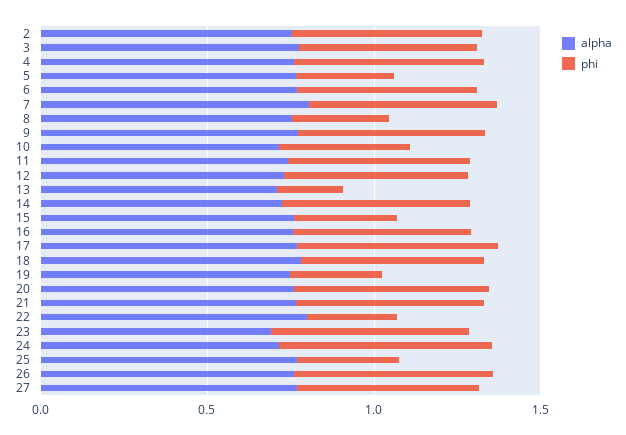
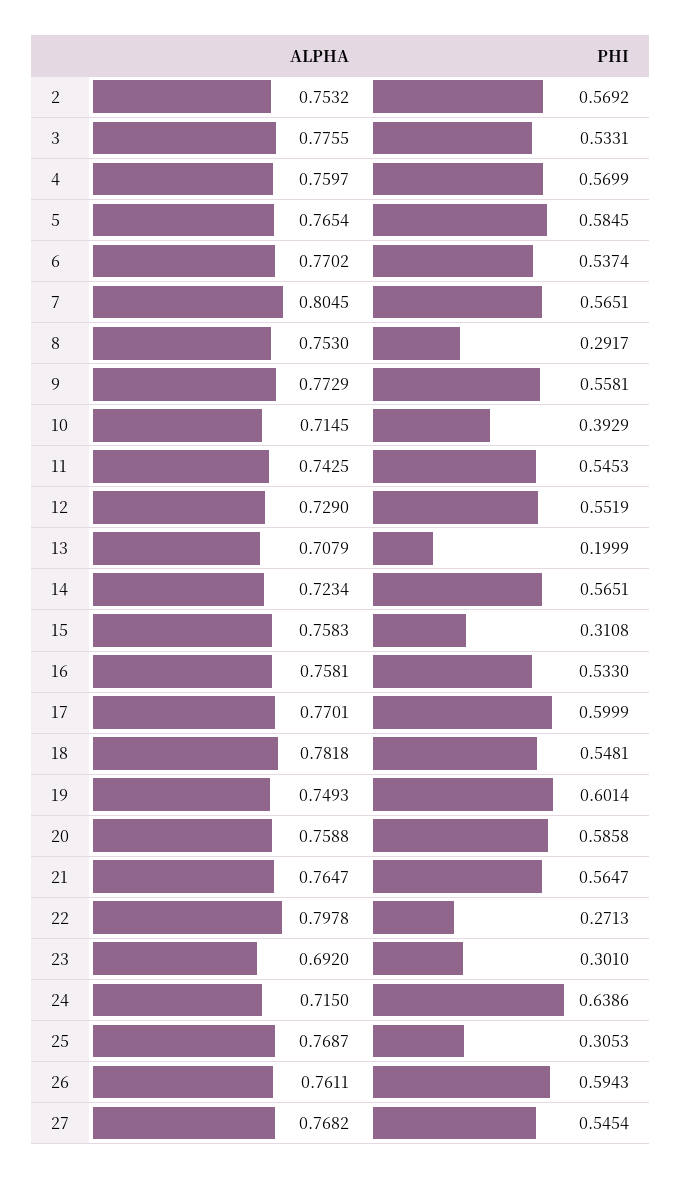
  {
    "alpha": {
      "2": 0.7532,
      "3": 0.7755,
      "4": 0.7597,
      "5": 0.7654,
      "6": 0.7702,
      "7": 0.8045,
      "8": 0.753,
      "9": 0.7729,
      "10": 0.7145,
      "11": 0.7425,
      "12": 0.729,
      "13": 0.7079,
      "14": 0.7234,
      "15": 0.7583,
      "16": 0.7581,
      "17": 0.7701,
      "18": 0.7818,
      "19": 0.7493,
      "20": 0.7588,
      "21": 0.7647,
      "22": 0.7978,
      "23": 0.692,
      "24": 0.715,
      "25": 0.7687,
      "26": 0.7611,
      "27": 0.7682
    },
    "phi": {
      "2": 0.5692,
      "3": 0.5331,
      "4": 0.5699,
-     "5": 0.3,
+     "5": 0.5845,
      "6": 0.5374,
      "7": 0.5651,
      "8": 0.2917,
      "9": 0.5581,
      "10": 0.3929,
      "11": 0.5453,
      "12": 0.5519,
      "13": 0.1999,
      "14": 0.5651,
      "15": 0.3108,
      "16": 0.533,
      "17": 0.5999,
      "18": 0.5481,
-     "19": 0.3,
+     "19": 0.6014,
      "20": 0.5858,
      "21": 0.5647,
      "22": 0.2713,
-     "23": 0.6,
+     "23": 0.301,
      "24": 0.6386,
      "25": 0.3053,
      "26": 0.5943,
      "27": 0.5454
    }
  }

